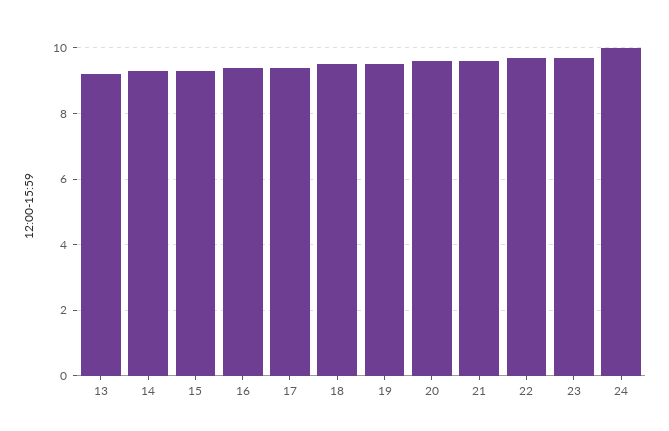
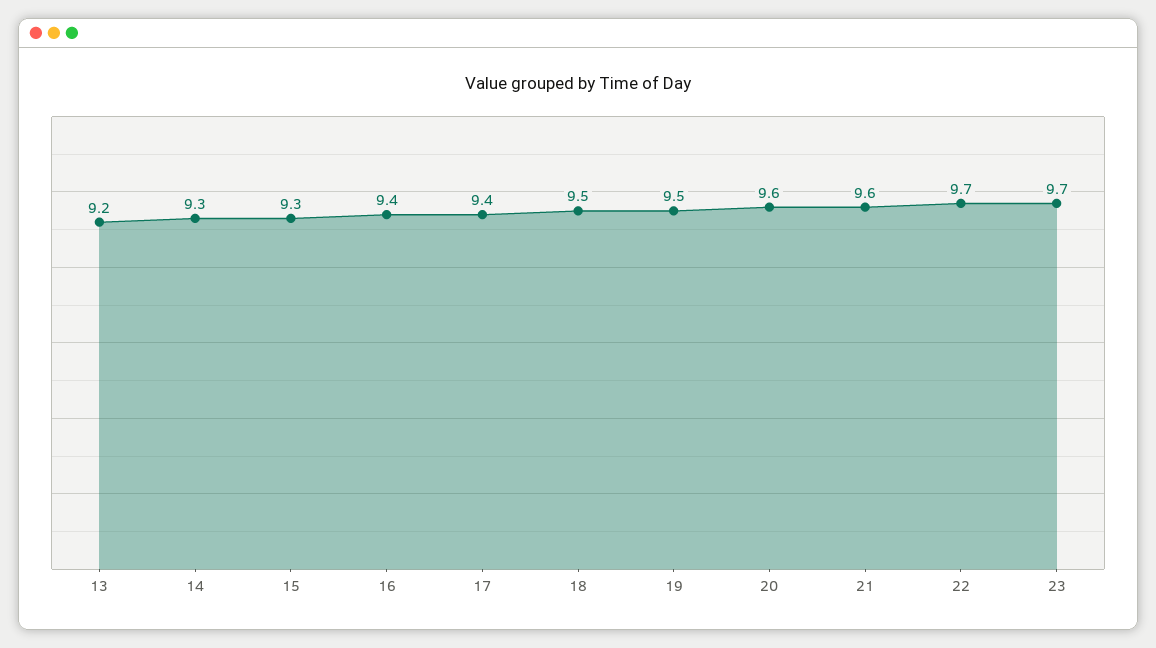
  {
    "13": 9.2,
    "14": 9.3,
    "15": 9.3,
    "16": 9.4,
    "17": 9.4,
    "18": 9.5,
    "19": 9.5,
    "20": 9.6,
    "21": 9.6,
    "22": 9.7,
-   "23": 9.7,
+   "23": 9.7
-   "24": 10
  }

